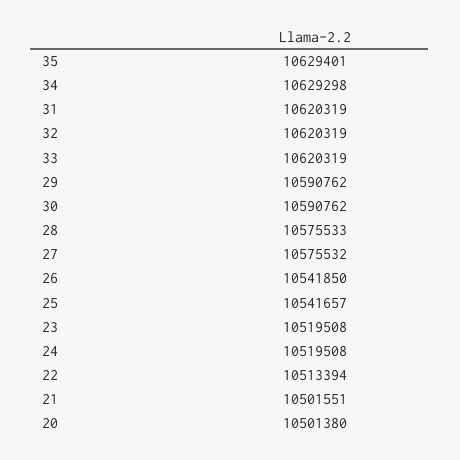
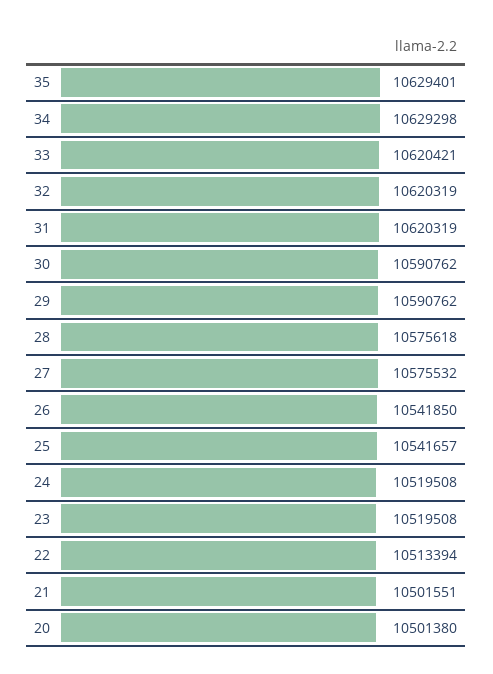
  {
    "35": 10629401,
    "34": 10629298,
    "31": 10620319,
    "32": 10620319,
-   "33": 10620319,
+   "33": 10620421,
    "29": 10590762,
    "30": 10590762,
-   "28": 10575533,
+   "28": 10575618,
    "27": 10575532,
    "26": 10541850,
    "25": 10541657,
    "23": 10519508,
    "24": 10519508,
    "22": 10513394,
    "21": 10501551,
    "20": 10501380
  }

